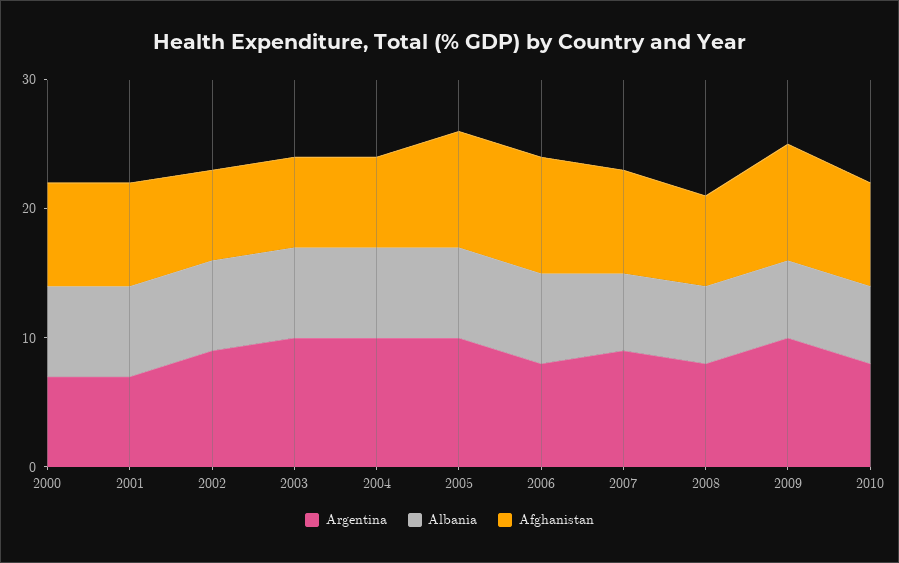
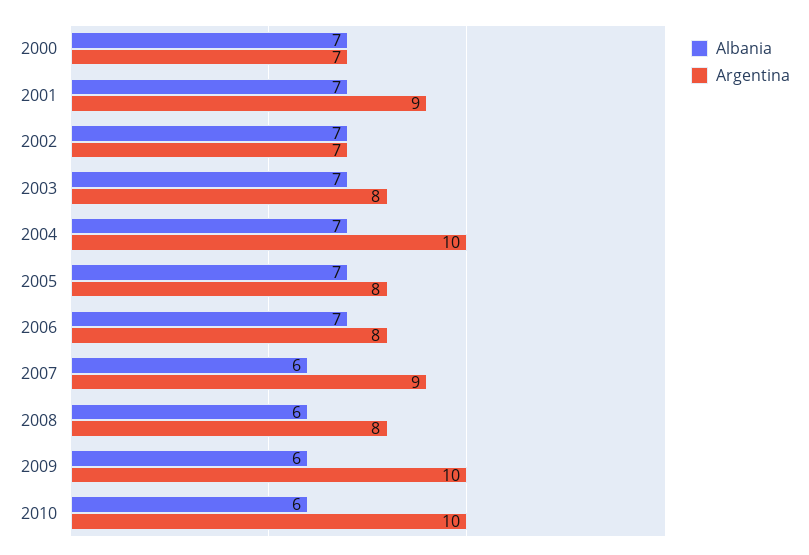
  {
    "Argentina": {
      "2000": 7,
-     "2001": 7,
+     "2001": 9,
-     "2002": 9,
+     "2002": 7,
-     "2003": 10,
+     "2003": 8,
      "2004": 10,
-     "2005": 10,
+     "2005": 8,
      "2006": 8,
      "2007": 9,
      "2008": 8,
      "2009": 10,
-     "2010": 8
+     "2010": 10
    },
    "Albania": {
      "2000": 7,
      "2001": 7,
      "2002": 7,
      "2003": 7,
      "2004": 7,
      "2005": 7,
      "2006": 7,
      "2007": 6,
      "2008": 6,
      "2009": 6,
      "2010": 6
-   },
+   }
-   "Afghanistan": {
-     "2000": 8,
-     "2001": 8,
-     "2002": 7,
-     "2003": 7,
-     "2004": 7,
-     "2005": 9,
-     "2006": 9,
-     "2007": 8,
-     "2008": 7,
-     "2009": 9,
-     "2010": 8
-   }
  }

